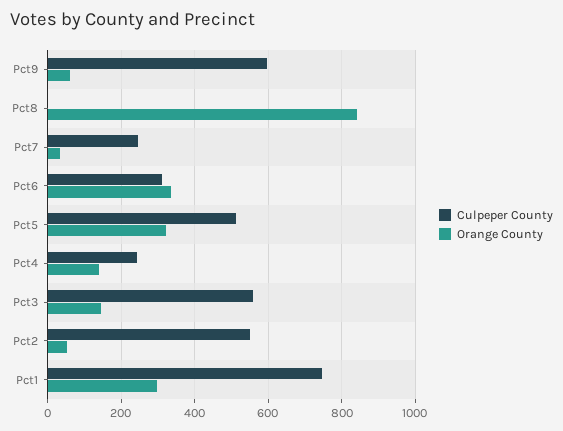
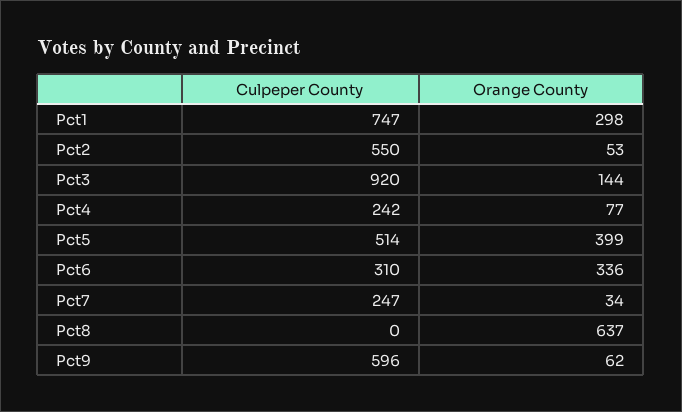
  {
    "Culpeper County": {
      "Pct9": 596,
      "Pct8": 0,
      "Pct7": 247,
      "Pct6": 310,
      "Pct5": 514,
      "Pct4": 242,
-     "Pct3": 560,
+     "Pct3": 920,
      "Pct2": 550,
      "Pct1": 747
    },
    "Orange County": {
      "Pct9": 62,
-     "Pct8": 840,
+     "Pct8": 637,
      "Pct7": 34,
      "Pct6": 336,
-     "Pct5": 320,
+     "Pct5": 399,
-     "Pct4": 140,
+     "Pct4": 77,
      "Pct3": 144,
      "Pct2": 53,
      "Pct1": 298
    }
  }

